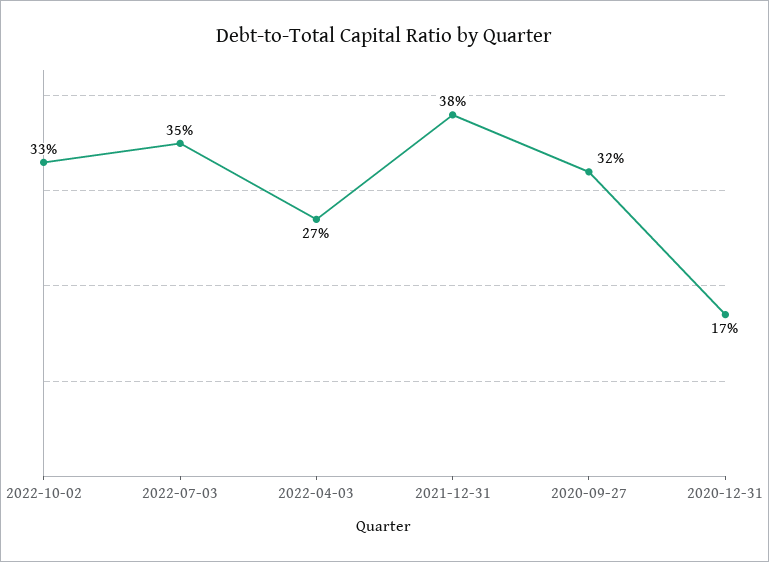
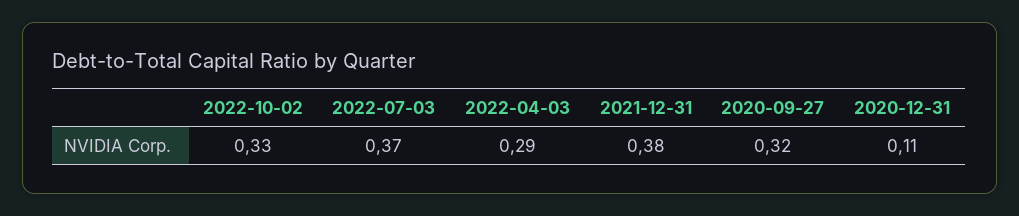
  {
    "2022-10-02": 0.33,
-   "2022-07-03": 0.35,
+   "2022-07-03": 0.37,
-   "2022-04-03": 0.27,
+   "2022-04-03": 0.29,
    "2021-12-31": 0.38,
    "2020-09-27": 0.32,
-   "2020-12-31": 0.17
+   "2020-12-31": 0.11
  }

